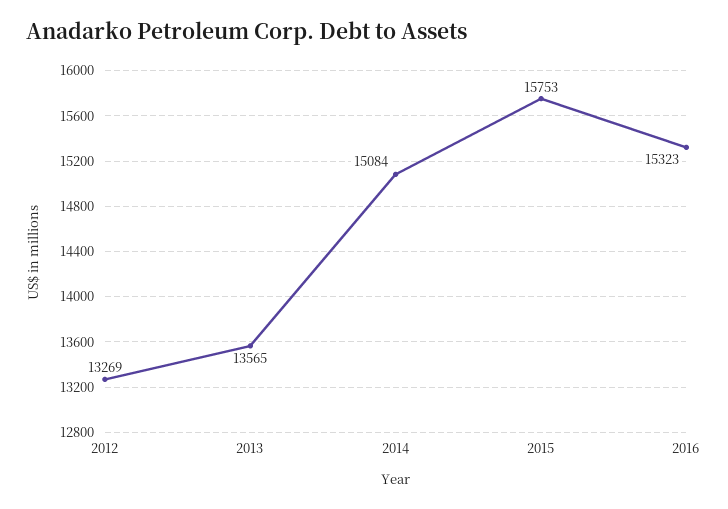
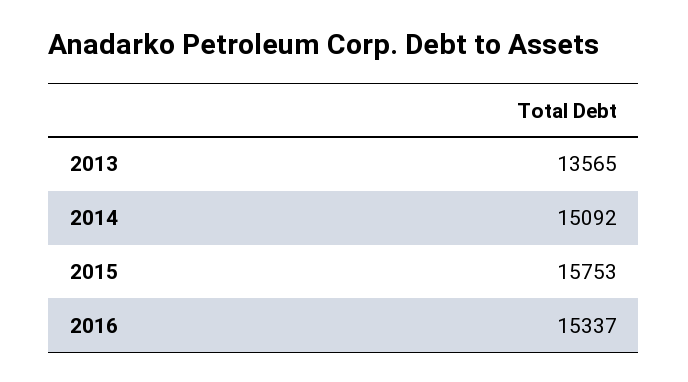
  {
-   "2012": 13269,
    "2013": 13565,
-   "2014": 15084,
+   "2014": 15092,
    "2015": 15753,
-   "2016": 15323
+   "2016": 15337
  }

